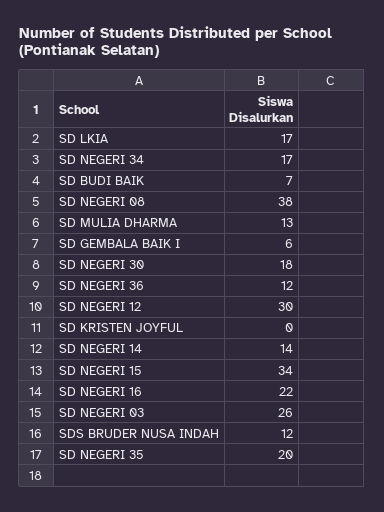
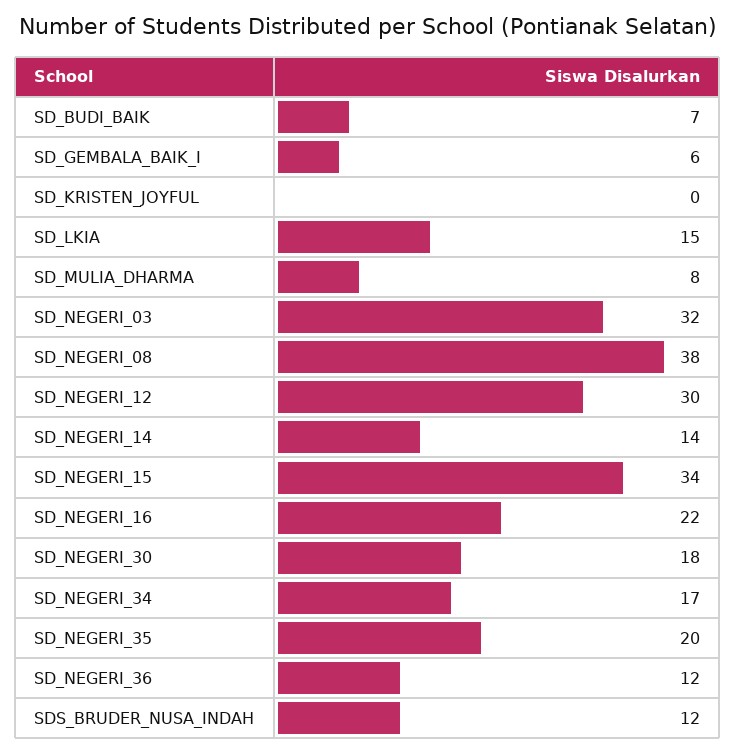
  {
-   "SD LKIA": 17,
+   "SD LKIA": 15,
    "SD NEGERI 34": 17,
    "SD BUDI BAIK": 7,
    "SD NEGERI 08": 38,
-   "SD MULIA DHARMA": 13,
+   "SD MULIA DHARMA": 8,
    "SD GEMBALA BAIK I": 6,
    "SD NEGERI 30": 18,
    "SD NEGERI 36": 12,
    "SD NEGERI 12": 30,
    "SD KRISTEN JOYFUL": 0,
    "SD NEGERI 14": 14,
    "SD NEGERI 15": 34,
    "SD NEGERI 16": 22,
-   "SD NEGERI 03": 26,
+   "SD NEGERI 03": 32,
    "SDS BRUDER NUSA INDAH": 12,
    "SD NEGERI 35": 20
  }

